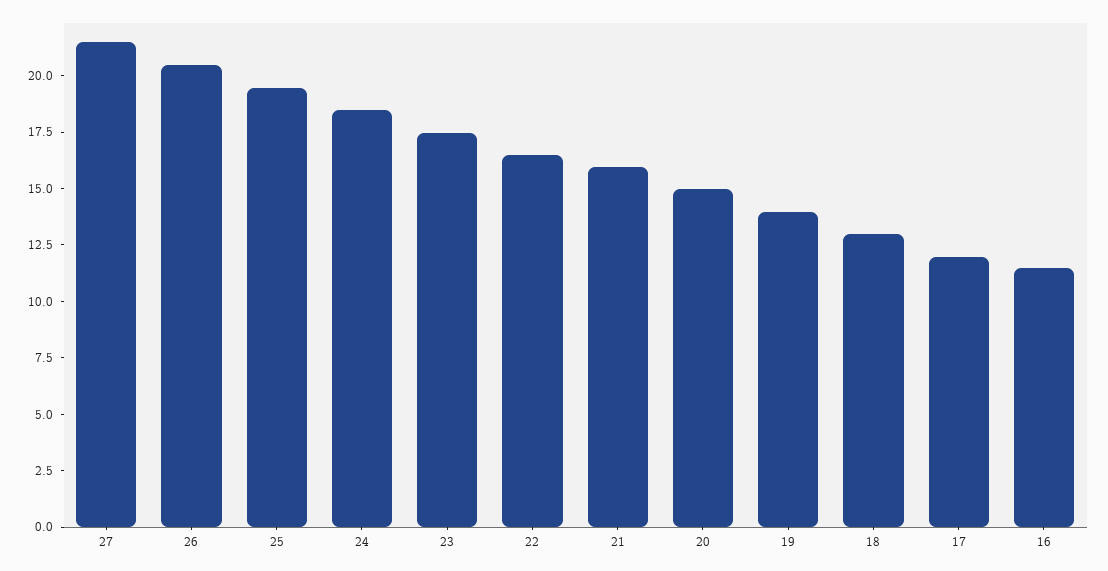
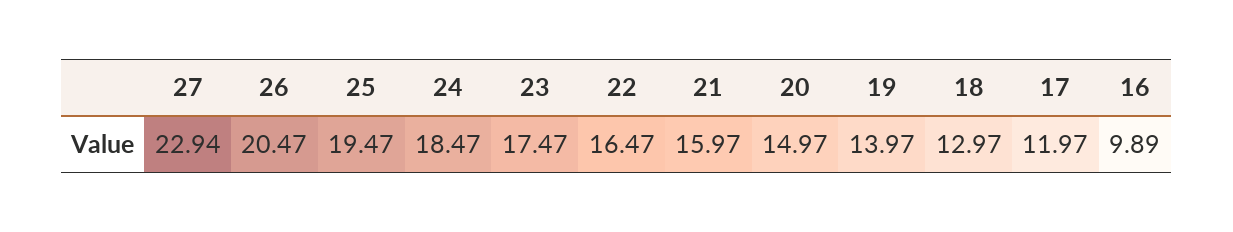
  {
-   "27": 21.5,
+   "27": 22.94,
    "26": 20.47,
    "25": 19.47,
    "24": 18.47,
    "23": 17.47,
    "22": 16.47,
    "21": 15.97,
    "20": 14.97,
    "19": 13.97,
    "18": 12.97,
    "17": 11.97,
-   "16": 11.5
+   "16": 9.89
  }

